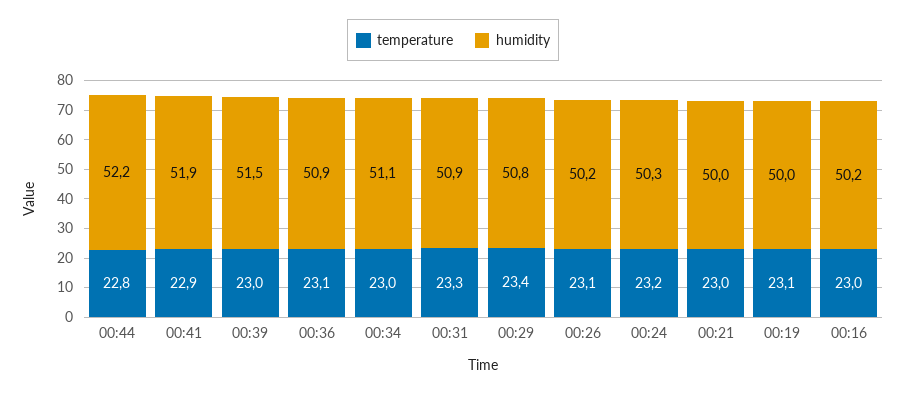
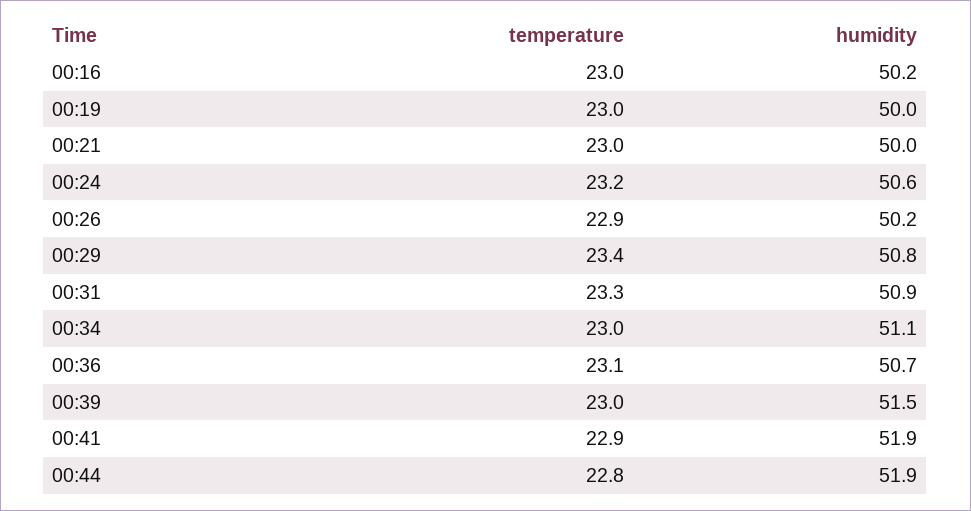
  {
    "temperature": {
      "00:44": 22.8,
      "00:41": 22.9,
      "00:39": 23,
      "00:36": 23.1,
      "00:34": 23,
      "00:31": 23.3,
      "00:29": 23.4,
-     "00:26": 23.1,
+     "00:26": 22.9,
      "00:24": 23.2,
      "00:21": 23,
-     "00:19": 23.1,
+     "00:19": 23,
      "00:16": 23
    },
    "humidity": {
-     "00:44": 52.2,
+     "00:44": 51.9,
      "00:41": 51.9,
      "00:39": 51.5,
-     "00:36": 50.9,
+     "00:36": 50.7,
      "00:34": 51.1,
      "00:31": 50.9,
      "00:29": 50.8,
      "00:26": 50.2,
-     "00:24": 50.3,
+     "00:24": 50.6,
      "00:21": 50,
      "00:19": 50,
      "00:16": 50.2
    }
  }

